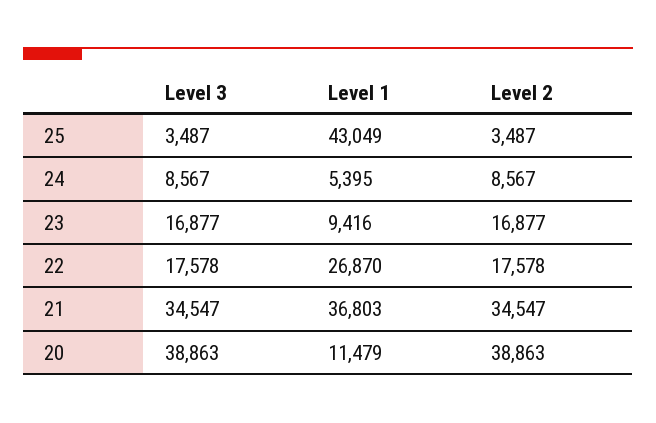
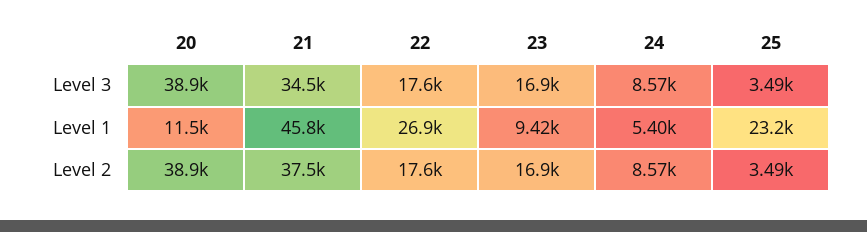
  {
    "Level 3": {
      "25": 3487,
      "24": 8567,
      "23": 16877,
      "22": 17578,
      "21": 34547,
      "20": 38863
    },
    "Level 1": {
-     "25": 43049,
+     "25": 23200,
      "24": 5395,
      "23": 9416,
      "22": 26870,
-     "21": 36803,
+     "21": 45800,
      "20": 11479
    },
    "Level 2": {
      "25": 3487,
      "24": 8567,
      "23": 16877,
      "22": 17578,
-     "21": 34547,
+     "21": 37500,
      "20": 38863
    }
  }

